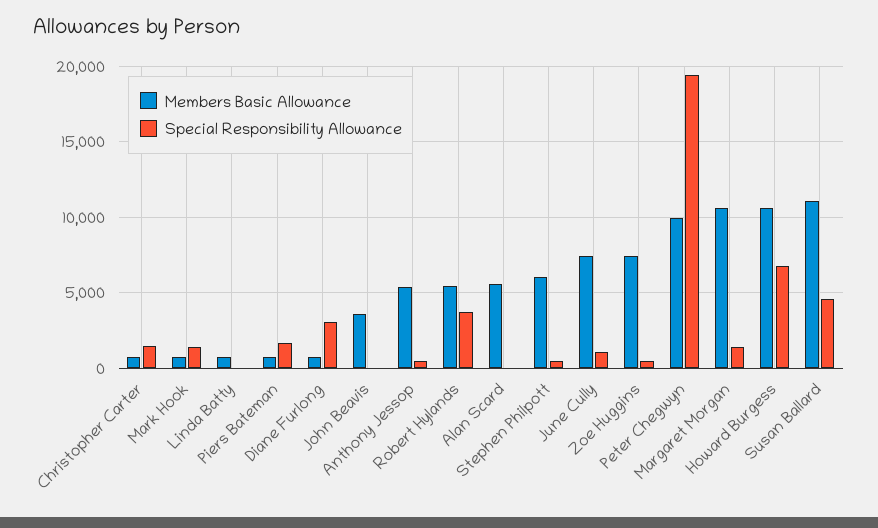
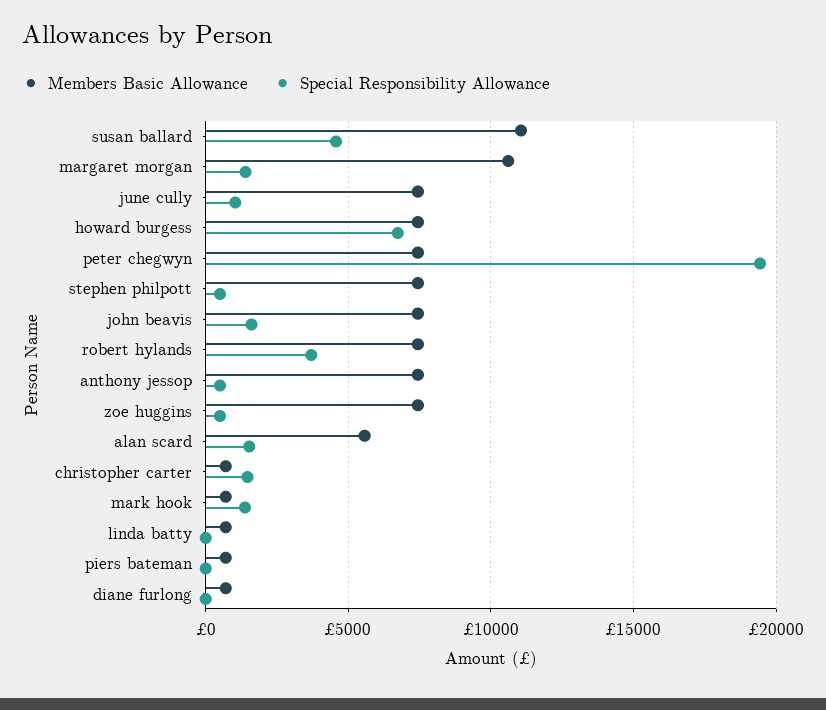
  {
    "Members Basic Allowance": {
      "Christopher Carter": 500,
      "Mark Hook": 500,
      "Linda Batty": 500,
      "Piers Bateman": 500,
      "Diane Furlong": 500,
-     "John Beavis": 3500,
+     "John Beavis": 7500,
-     "Anthony Jessop": 5500,
+     "Anthony Jessop": 7500,
-     "Robert Hylands": 5500,
+     "Robert Hylands": 7500,
      "Alan Scard": 5500,
-     "Stephen Philpott": 6000,
+     "Stephen Philpott": 7500,
      "June Cully": 7500,
      "Zoe Huggins": 7500,
-     "Peter Chegwyn": 10000,
+     "Peter Chegwyn": 7500,
      "Margaret Morgan": 10500,
-     "Howard Burgess": 10500,
+     "Howard Burgess": 7500,
      "Susan Ballard": 11000
    },
    "Special Responsibility Allowance": {
      "Christopher Carter": 1500,
      "Mark Hook": 1500,
      "Linda Batty": 0,
-     "Piers Bateman": 1500,
+     "Piers Bateman": 0,
-     "Diane Furlong": 3000,
+     "Diane Furlong": 0,
-     "John Beavis": 0,
+     "John Beavis": 1500,
      "Anthony Jessop": 500,
      "Robert Hylands": 3500,
-     "Alan Scard": 0,
+     "Alan Scard": 1500,
      "Stephen Philpott": 500,
      "June Cully": 1000,
      "Zoe Huggins": 500,
      "Peter Chegwyn": 19500,
      "Margaret Morgan": 1500,
      "Howard Burgess": 6500,
      "Susan Ballard": 4500
    }
  }

